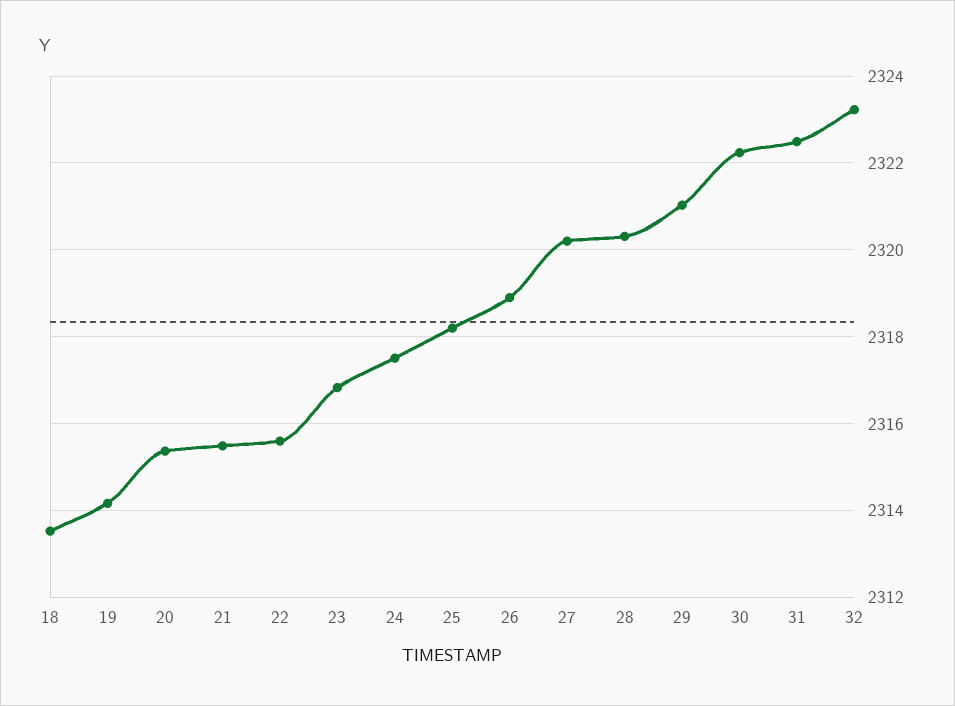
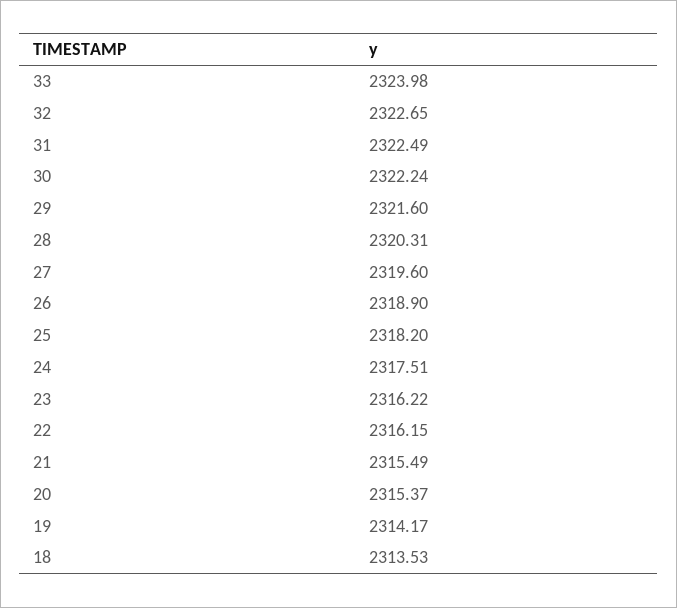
  {
    "18": 2313.53,
    "19": 2314.17,
    "20": 2315.37,
    "21": 2315.49,
-   "22": 2315.6,
+   "22": 2316.15,
-   "23": 2316.8,
+   "23": 2316.22,
    "24": 2317.51,
    "25": 2318.2,
    "26": 2318.9,
-   "27": 2320.2,
+   "27": 2319.6,
    "28": 2320.31,
-   "29": 2321,
+   "29": 2321.6,
    "30": 2322.24,
    "31": 2322.49,
-   "32": 2323.2
+   "32": 2322.65,
+   "33": 2323.98
  }

